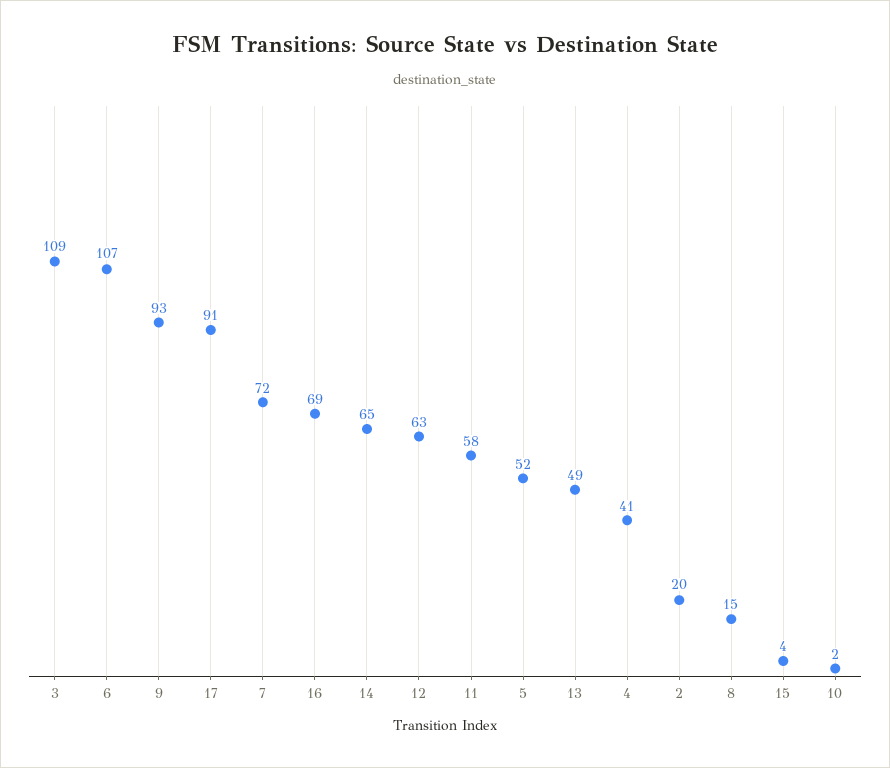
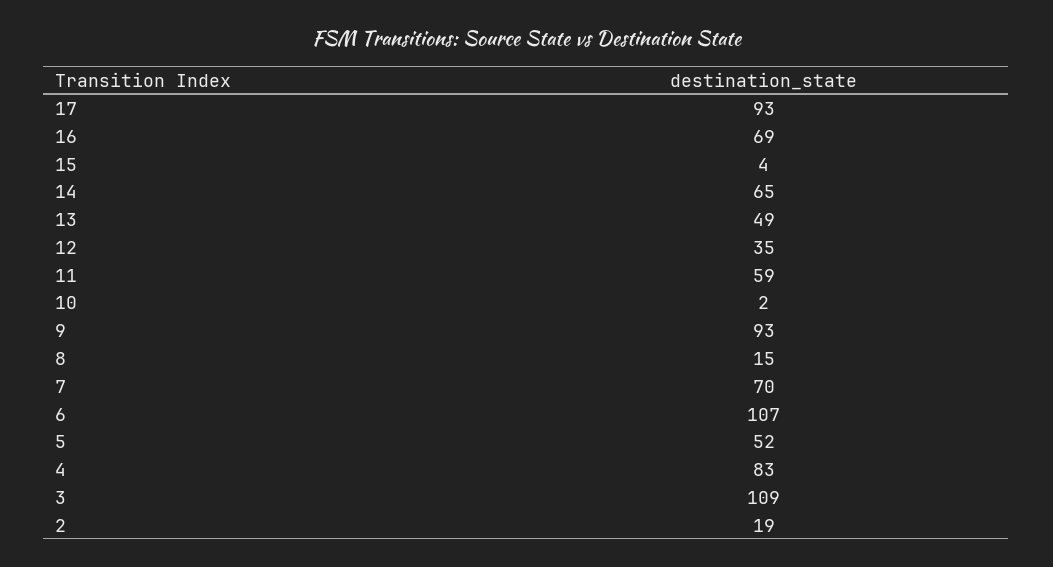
  {
    "3": 109,
    "6": 107,
    "9": 93,
-   "17": 91,
+   "17": 93,
-   "7": 72,
+   "7": 70,
    "16": 69,
    "14": 65,
-   "12": 63,
+   "12": 35,
-   "11": 58,
+   "11": 59,
    "5": 52,
    "13": 49,
-   "4": 41,
+   "4": 83,
-   "2": 20,
+   "2": 19,
    "8": 15,
    "15": 4,
    "10": 2
  }

